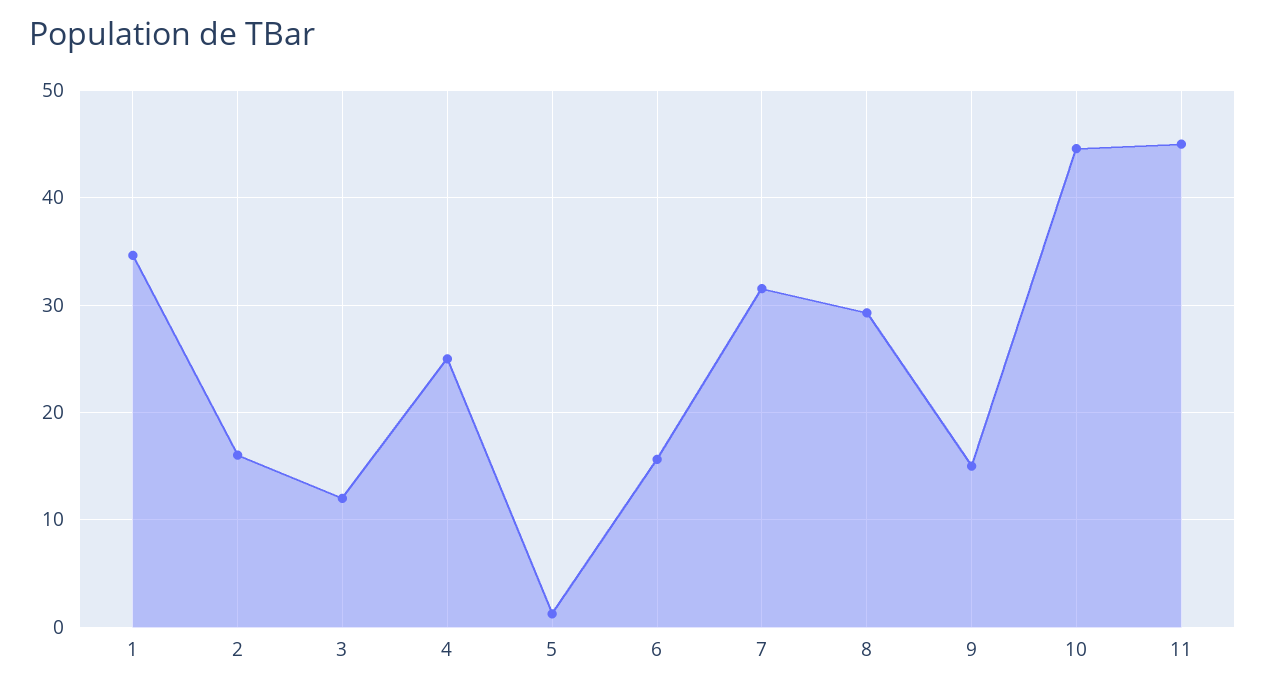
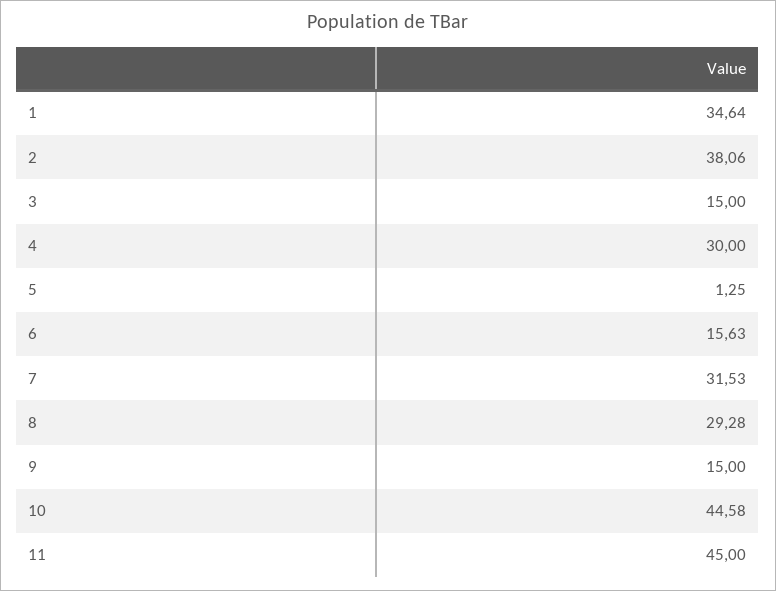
  {
    "1": 34.64,
-   "2": 16,
+   "2": 38.06,
-   "3": 12,
+   "3": 15,
-   "4": 25,
+   "4": 30,
    "5": 1.25,
    "6": 15.63,
    "7": 31.53,
    "8": 29.28,
    "9": 15,
    "10": 44.58,
    "11": 45
  }

